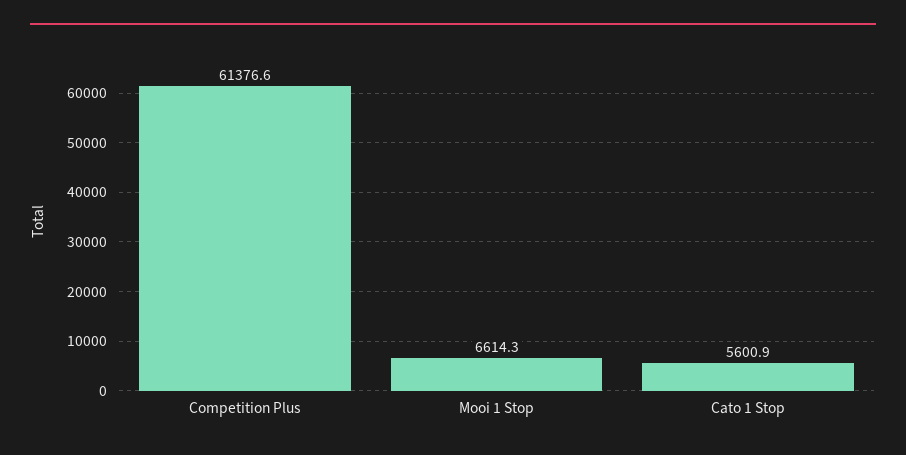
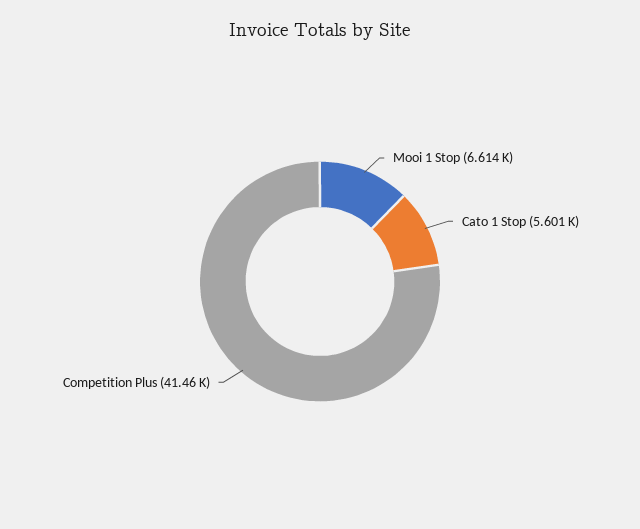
  {
-   "Competition Plus": 61376.6,
+   "Competition Plus": 41460,
    "Mooi 1 Stop": 6614.3,
    "Cato 1 Stop": 5600.9
  }

